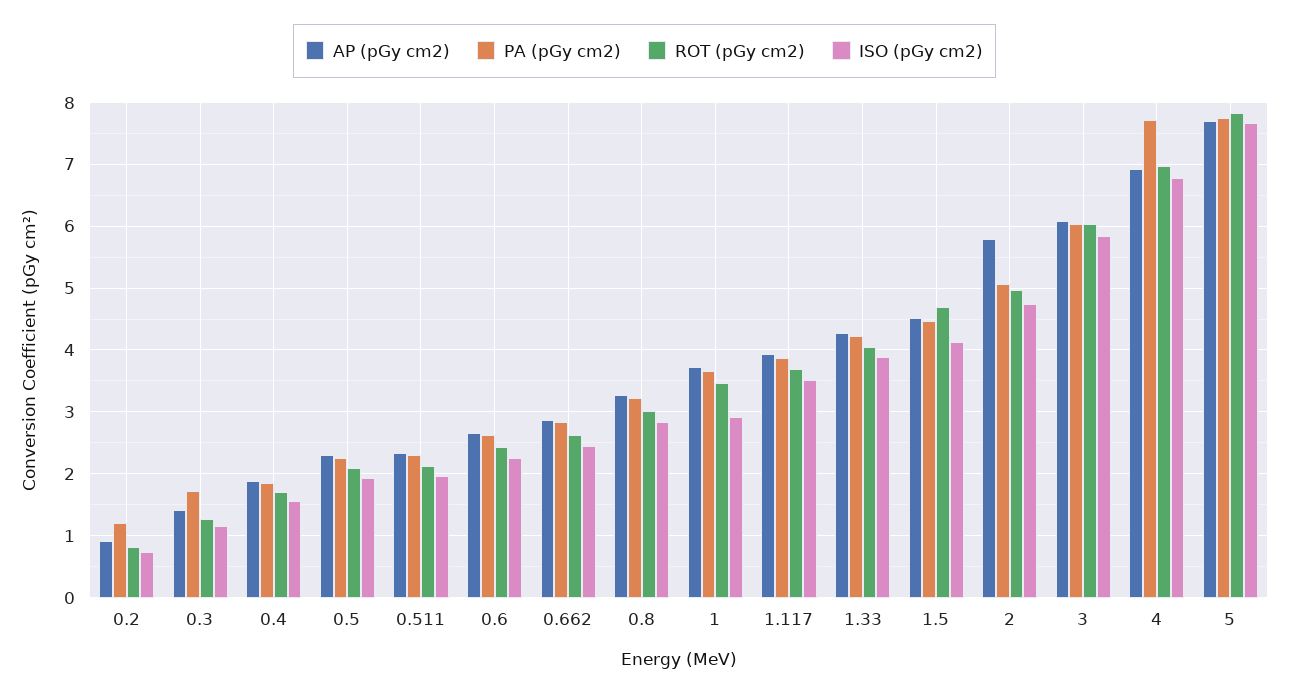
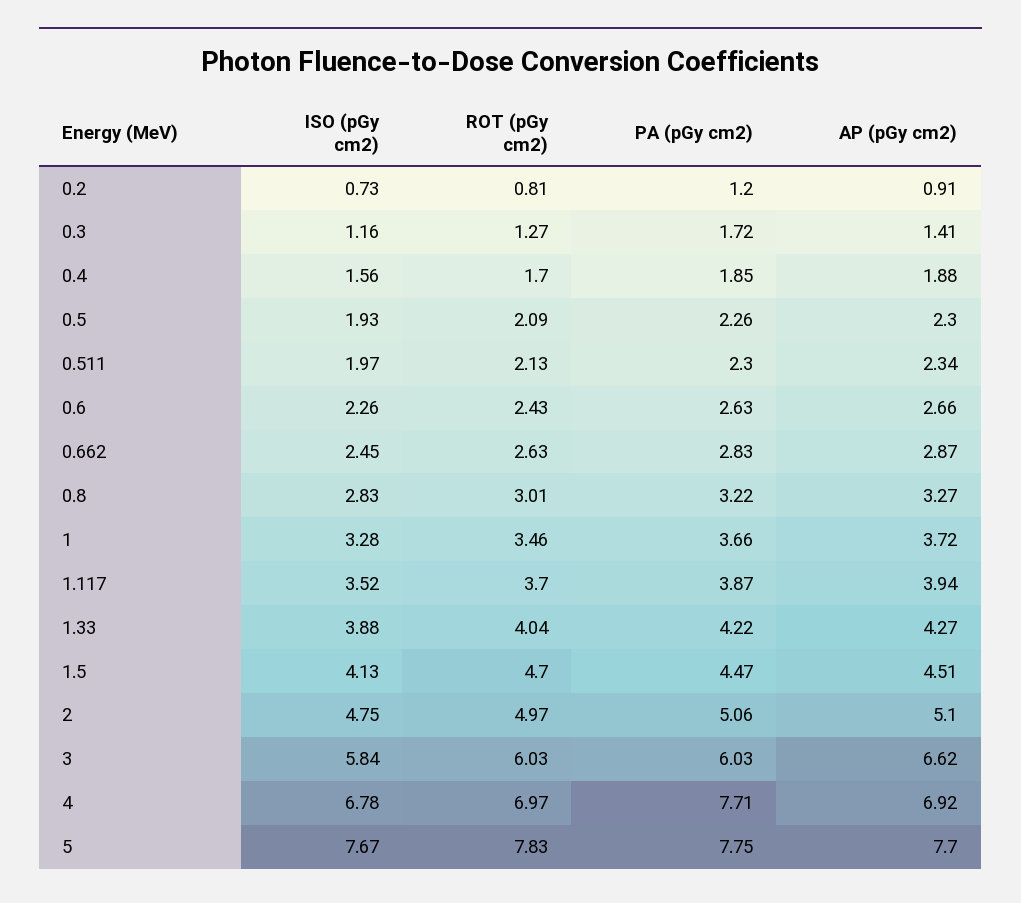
  {
    "AP (pGy cm2)": {
      "0.2": 0.91,
      "0.3": 1.41,
      "0.4": 1.88,
      "0.5": 2.3,
      "0.511": 2.34,
      "0.6": 2.66,
      "0.662": 2.87,
      "0.8": 3.27,
      "1": 3.72,
      "1.117": 3.94,
      "1.33": 4.27,
      "1.5": 4.51,
-     "2": 5.8,
+     "2": 5.1,
-     "3": 6.1,
+     "3": 6.62,
      "4": 6.92,
      "5": 7.7
    },
    "PA (pGy cm2)": {
      "0.2": 1.2,
      "0.3": 1.72,
      "0.4": 1.85,
      "0.5": 2.26,
      "0.511": 2.3,
      "0.6": 2.63,
      "0.662": 2.83,
      "0.8": 3.22,
      "1": 3.66,
      "1.117": 3.87,
      "1.33": 4.22,
      "1.5": 4.47,
      "2": 5.06,
      "3": 6.03,
      "4": 7.71,
      "5": 7.75
    },
    "ROT (pGy cm2)": {
      "0.2": 0.81,
      "0.3": 1.27,
      "0.4": 1.7,
      "0.5": 2.09,
      "0.511": 2.13,
      "0.6": 2.43,
      "0.662": 2.63,
      "0.8": 3.01,
      "1": 3.46,
      "1.117": 3.7,
      "1.33": 4.04,
      "1.5": 4.7,
      "2": 4.97,
      "3": 6.03,
      "4": 6.97,
      "5": 7.83
    },
    "ISO (pGy cm2)": {
      "0.2": 0.73,
      "0.3": 1.16,
      "0.4": 1.56,
      "0.5": 1.93,
      "0.511": 1.97,
      "0.6": 2.26,
      "0.662": 2.45,
      "0.8": 2.83,
-     "1": 2.9,
+     "1": 3.28,
      "1.117": 3.52,
      "1.33": 3.88,
      "1.5": 4.13,
      "2": 4.75,
      "3": 5.84,
      "4": 6.78,
      "5": 7.67
    }
  }

